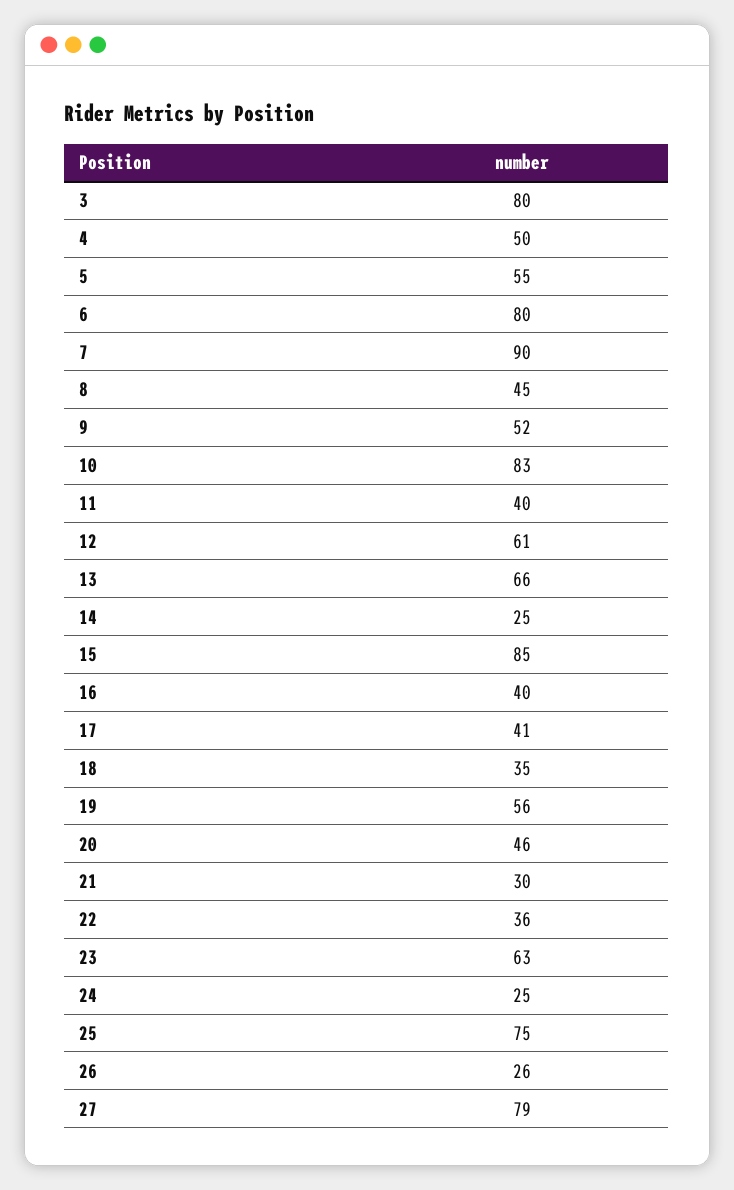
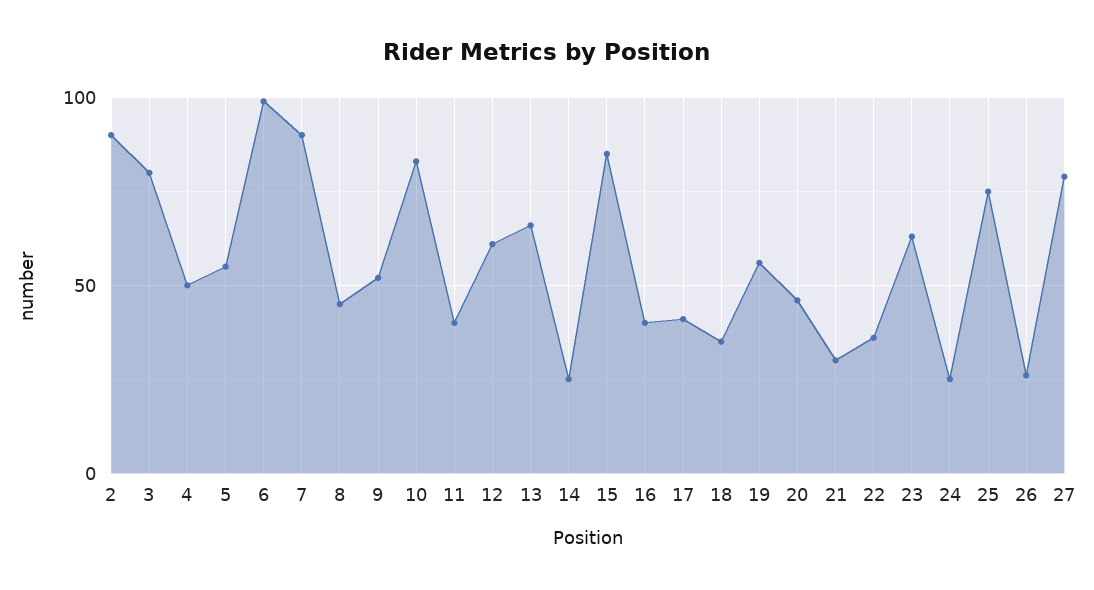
  {
    "3": 80,
    "4": 50,
    "5": 55,
-   "6": 80,
+   "6": 100,
    "7": 90,
    "8": 45,
    "9": 52,
    "10": 83,
    "11": 40,
    "12": 61,
    "13": 66,
    "14": 25,
    "15": 85,
    "16": 40,
    "17": 41,
    "18": 35,
    "19": 56,
    "20": 46,
    "21": 30,
    "22": 36,
    "23": 63,
    "24": 25,
    "25": 75,
    "26": 26,
-   "27": 79
+   "27": 79,
+   "2": 90
  }

